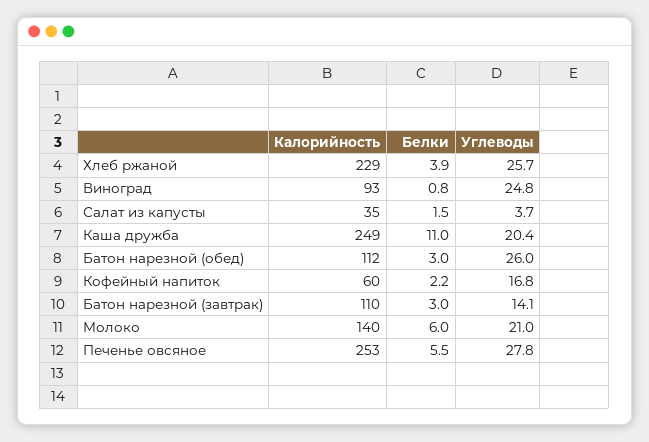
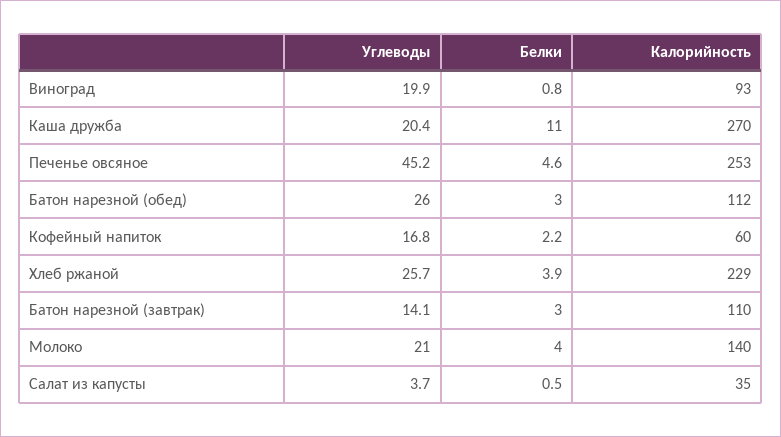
  {
    "Калорийность": {
      "Хлеб ржаной": 229,
      "Виноград": 93,
      "Салат из капусты": 35,
-     "Каша дружба": 249,
+     "Каша дружба": 270,
      "Батон нарезной (обед)": 112,
      "Кофейный напиток": 60,
      "Батон нарезной (завтрак)": 110,
      "Молоко": 140,
      "Печенье овсяное": 253
    },
    "Белки": {
      "Хлеб ржаной": 3.9,
      "Виноград": 0.8,
-     "Салат из капусты": 1.5,
+     "Салат из капусты": 0.5,
      "Каша дружба": 11,
      "Батон нарезной (обед)": 3,
      "Кофейный напиток": 2.2,
      "Батон нарезной (завтрак)": 3,
-     "Молоко": 6,
+     "Молоко": 4,
-     "Печенье овсяное": 5.5
+     "Печенье овсяное": 4.6
    },
    "Углеводы": {
      "Хлеб ржаной": 25.7,
-     "Виноград": 24.8,
+     "Виноград": 19.9,
      "Салат из капусты": 3.7,
      "Каша дружба": 20.4,
      "Батон нарезной (обед)": 26,
      "Кофейный напиток": 16.8,
      "Батон нарезной (завтрак)": 14.1,
      "Молоко": 21,
-     "Печенье овсяное": 27.8
+     "Печенье овсяное": 45.2
    }
  }

